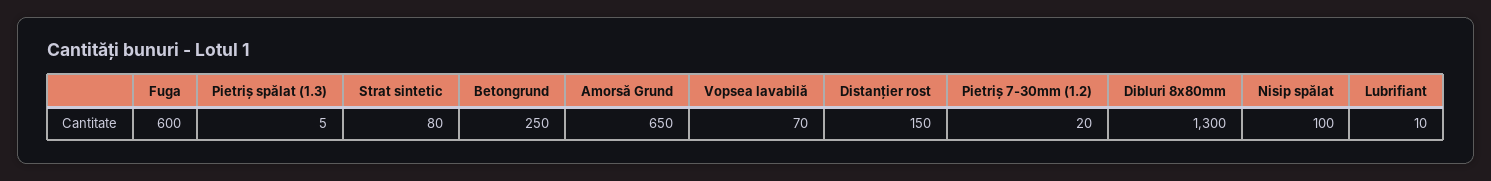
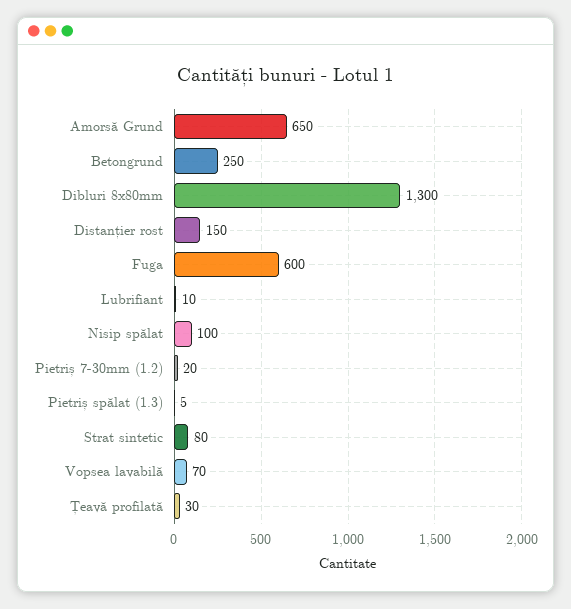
  {
    "Fuga": 600,
    "Pietriș spălat (1.3)": 5,
    "Strat sintetic": 80,
    "Betongrund": 250,
    "Amorsă Grund": 650,
    "Vopsea lavabilă": 70,
    "Distanțier rost": 150,
    "Pietriș 7-30mm (1.2)": 20,
    "Dibluri 8x80mm": 1300,
    "Nisip spălat": 100,
-   "Lubrifiant": 10
+   "Lubrifiant": 10,
+   "Țeavă profilată": 30
  }

